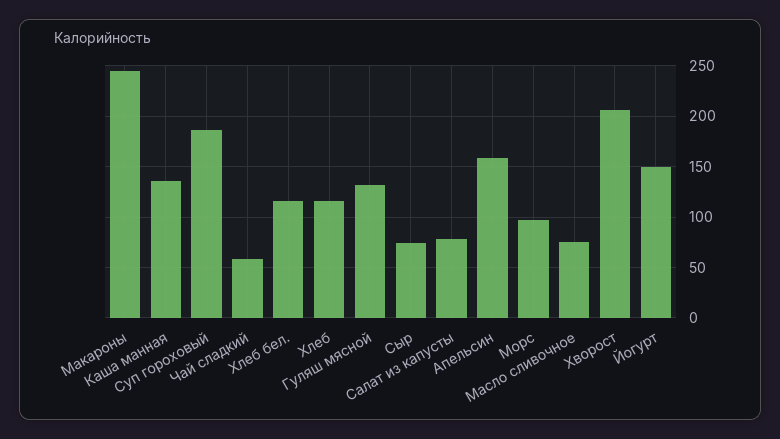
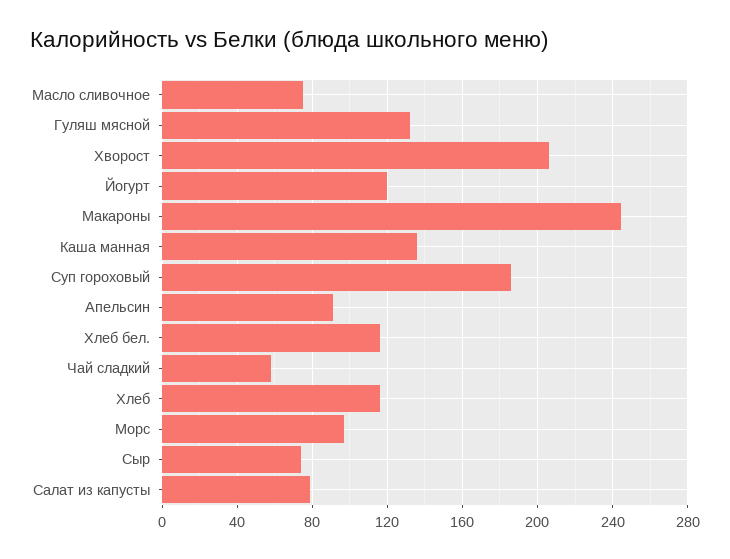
  {
    "Макароны": 245,
    "Каша манная": 135,
    "Суп гороховый": 185,
    "Чай сладкий": 60,
    "Хлеб бел.": 115,
    "Хлеб": 115,
    "Гуляш мясной": 130,
    "Сыр": 75,
    "Салат из капусты": 80,
-   "Апельсин": 160,
+   "Апельсин": 90,
    "Морс": 95,
    "Масло сливочное": 75,
    "Хворост": 205,
-   "Йогурт": 150
+   "Йогурт": 120
  }

